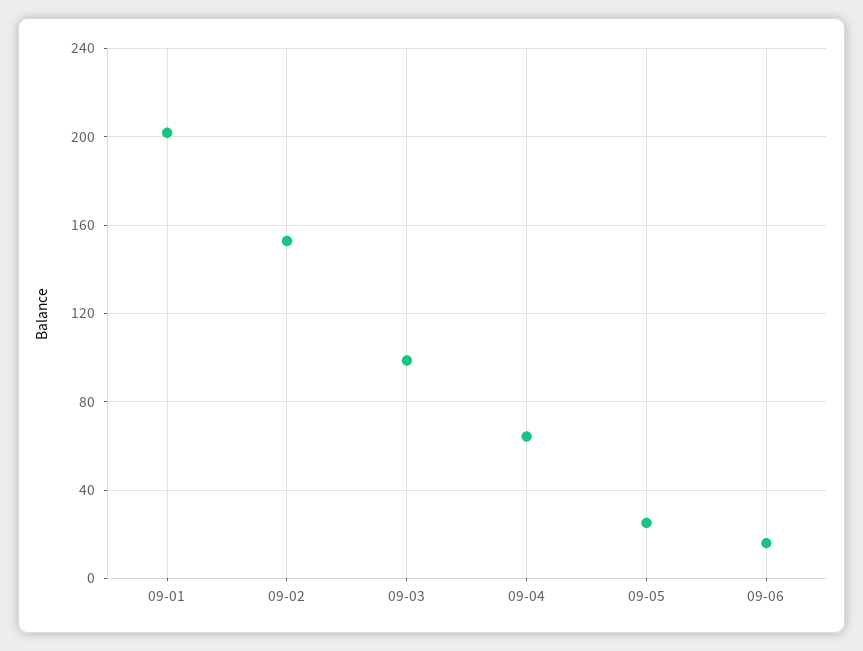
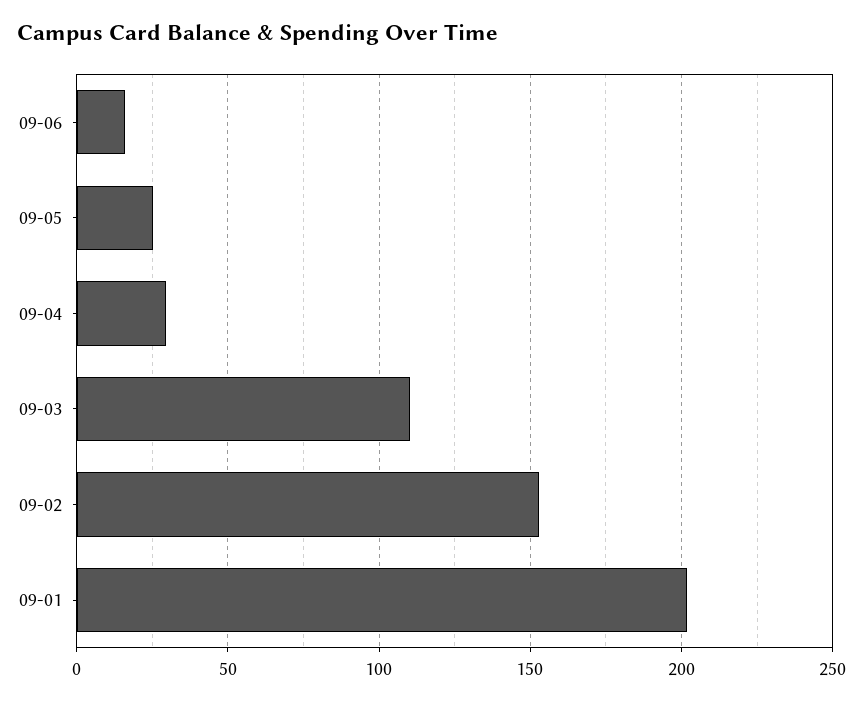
  {
    "09-01": 200,
    "09-02": 155,
-   "09-03": 100,
+   "09-03": 110,
-   "09-04": 65,
+   "09-04": 30,
    "09-05": 25,
    "09-06": 15
  }

